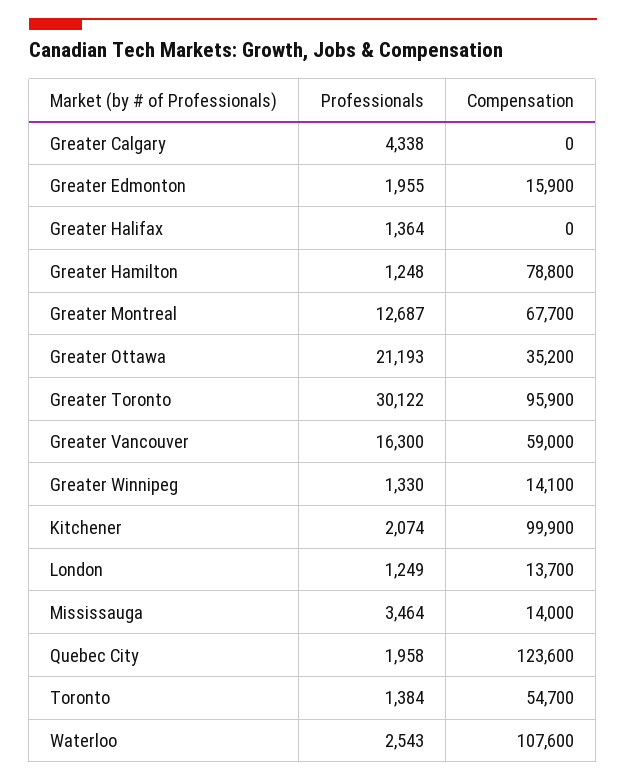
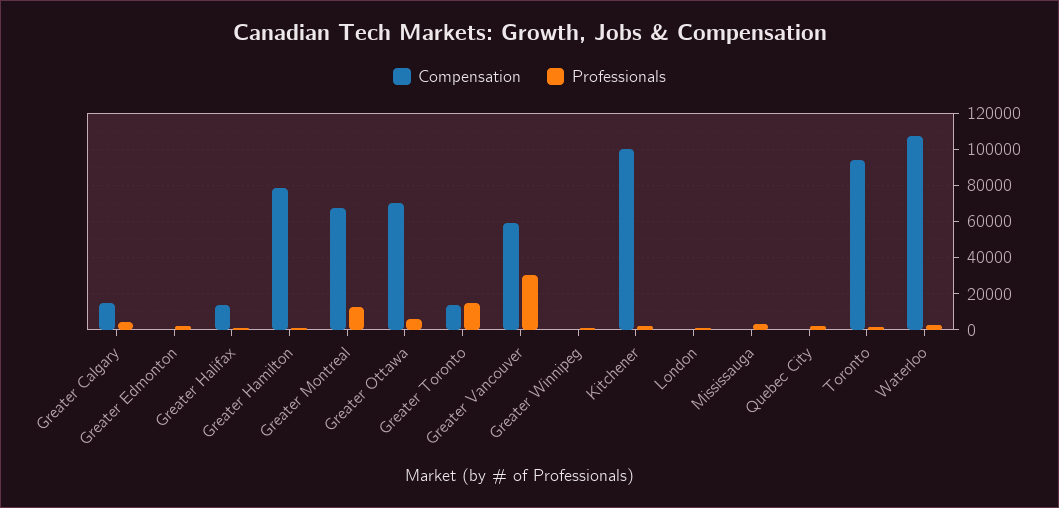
  {
    "Professionals": {
      "Greater Calgary": 4338,
      "Greater Edmonton": 1955,
      "Greater Halifax": 1364,
      "Greater Hamilton": 1248,
      "Greater Montreal": 12687,
-     "Greater Ottawa": 21193,
+     "Greater Ottawa": 5000,
-     "Greater Toronto": 30122,
+     "Greater Toronto": 15000,
-     "Greater Vancouver": 16300,
+     "Greater Vancouver": 30000,
      "Greater Winnipeg": 1330,
      "Kitchener": 2074,
      "London": 1249,
      "Mississauga": 3464,
      "Quebec City": 1958,
      "Toronto": 1384,
      "Waterloo": 2543
    },
    "Compensation": {
-     "Greater Calgary": 0,
+     "Greater Calgary": 15000,
-     "Greater Edmonton": 15900,
+     "Greater Edmonton": 0,
-     "Greater Halifax": 0,
+     "Greater Halifax": 15000,
      "Greater Hamilton": 78800,
      "Greater Montreal": 67700,
-     "Greater Ottawa": 35200,
+     "Greater Ottawa": 70000,
-     "Greater Toronto": 95900,
+     "Greater Toronto": 15000,
      "Greater Vancouver": 59000,
-     "Greater Winnipeg": 14100,
+     "Greater Winnipeg": 0,
      "Kitchener": 99900,
-     "London": 13700,
+     "London": 0,
-     "Mississauga": 14000,
+     "Mississauga": 0,
-     "Quebec City": 123600,
+     "Quebec City": 0,
-     "Toronto": 54700,
+     "Toronto": 95000,
      "Waterloo": 107600
    }
  }

